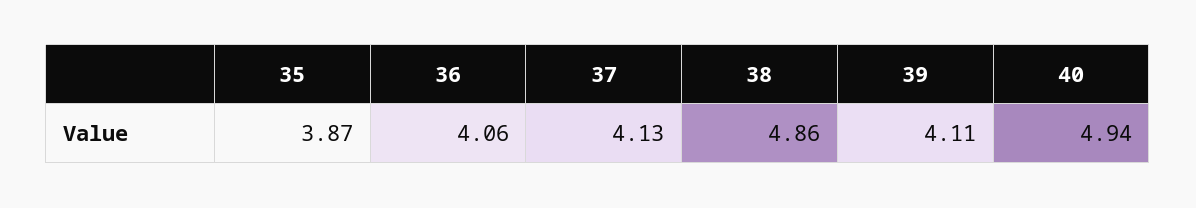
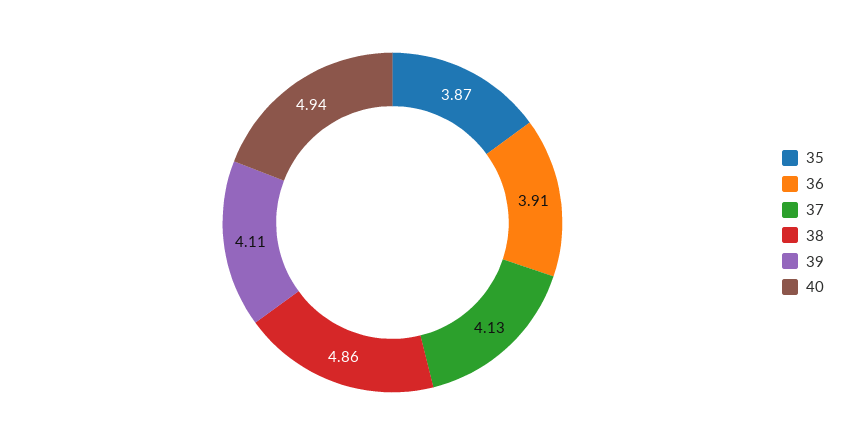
  {
    "35": 3.87,
-   "36": 4.06,
+   "36": 3.91,
    "37": 4.13,
    "38": 4.86,
    "39": 4.11,
    "40": 4.94
  }

